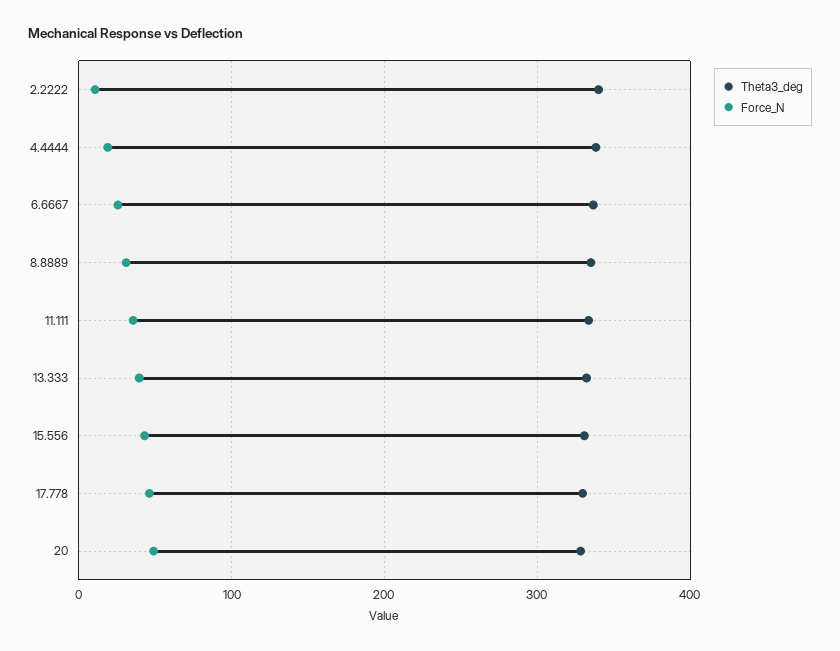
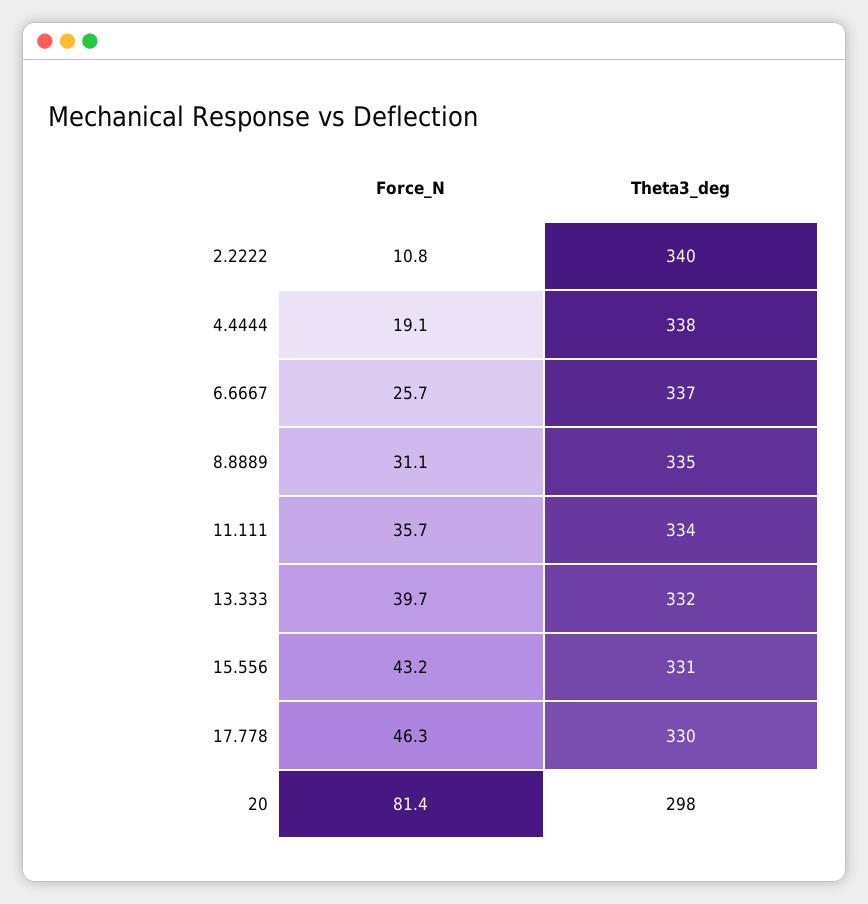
  {
    "Theta3_deg": {
      "2.2222": 340,
      "4.4444": 338,
      "6.6667": 337,
      "8.8889": 335,
      "11.111": 334,
      "13.333": 332,
      "15.556": 331,
      "17.778": 330,
-     "20": 330
+     "20": 298
    },
    "Force_N": {
      "2.2222": 10.8,
      "4.4444": 19.1,
      "6.6667": 25.7,
      "8.8889": 31.1,
      "11.111": 35.7,
      "13.333": 39.7,
      "15.556": 43.2,
      "17.778": 46.3,
-     "20": 50
+     "20": 81.4
    }
  }

